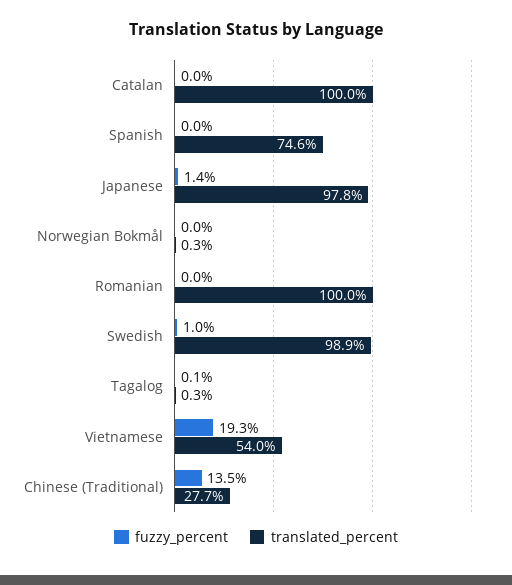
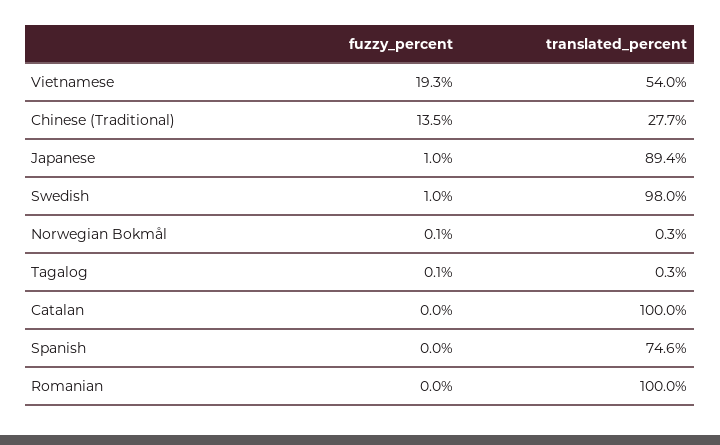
  {
    "fuzzy_percent": {
      "Catalan": 0,
      "Spanish": 0,
-     "Japanese": 1.4,
+     "Japanese": 1,
-     "Norwegian Bokmål": 0,
+     "Norwegian Bokmål": 0.1,
      "Romanian": 0,
      "Swedish": 1,
      "Tagalog": 0.1,
      "Vietnamese": 19.3,
      "Chinese (Traditional)": 13.5
    },
    "translated_percent": {
      "Catalan": 100,
      "Spanish": 74.6,
-     "Japanese": 97.8,
+     "Japanese": 89.4,
      "Norwegian Bokmål": 0.3,
      "Romanian": 100,
-     "Swedish": 98.9,
+     "Swedish": 98,
      "Tagalog": 0.3,
      "Vietnamese": 54,
      "Chinese (Traditional)": 27.7
    }
  }

